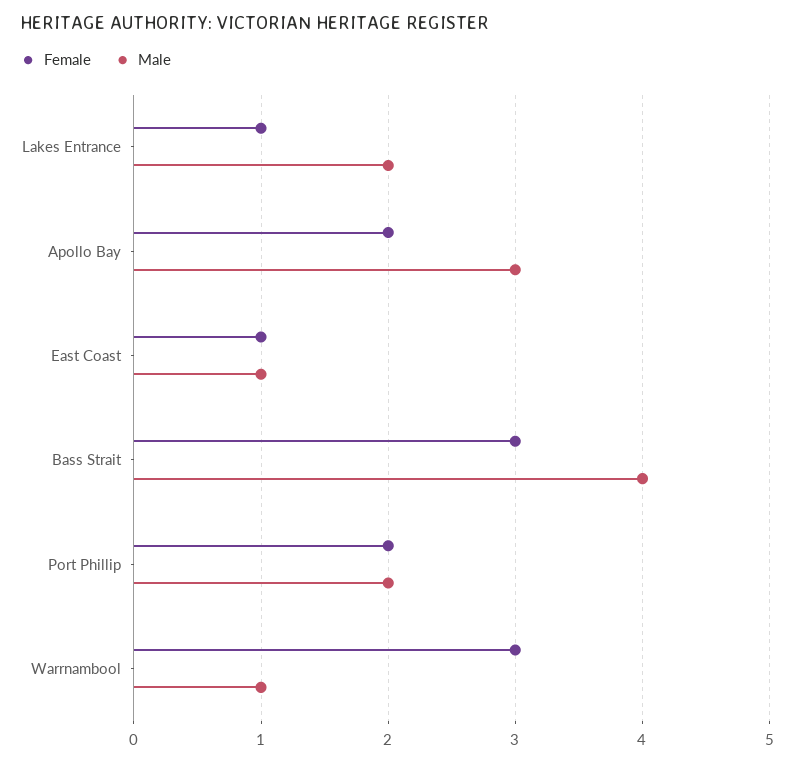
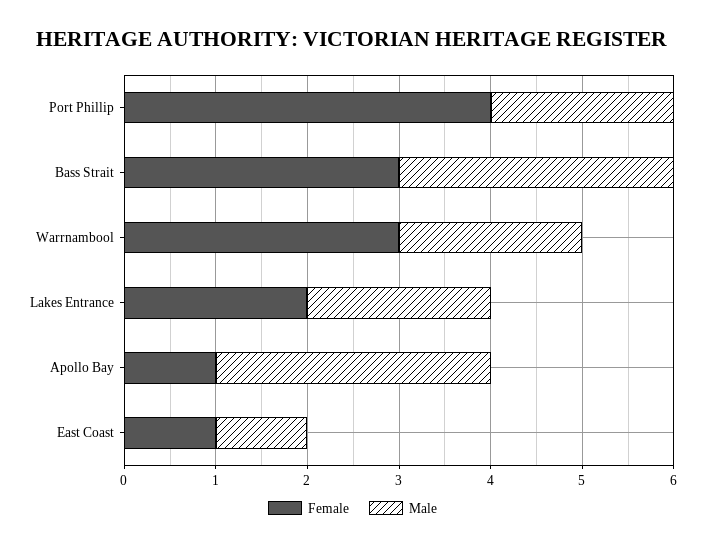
  {
    "Female": {
-     "Lakes Entrance": 1,
+     "Lakes Entrance": 2,
-     "Apollo Bay": 2,
+     "Apollo Bay": 1,
      "East Coast": 1,
      "Bass Strait": 3,
-     "Port Phillip": 2,
+     "Port Phillip": 4,
      "Warrnambool": 3
    },
    "Male": {
      "Lakes Entrance": 2,
      "Apollo Bay": 3,
      "East Coast": 1,
-     "Bass Strait": 4,
+     "Bass Strait": 3,
      "Port Phillip": 2,
-     "Warrnambool": 1
+     "Warrnambool": 2
    }
  }

